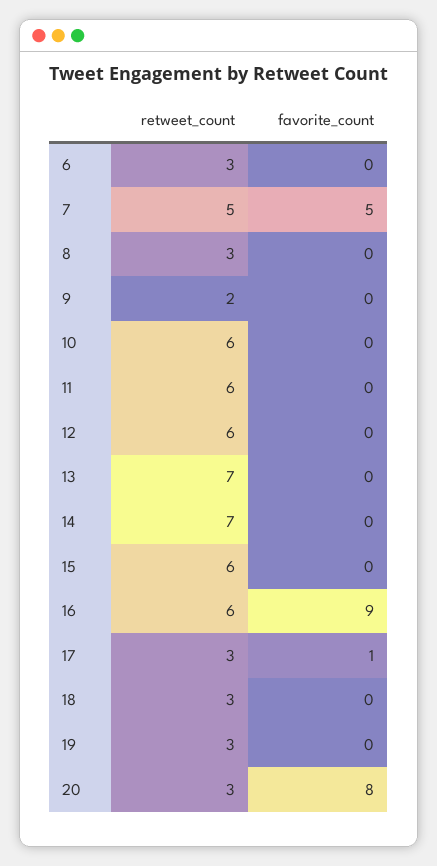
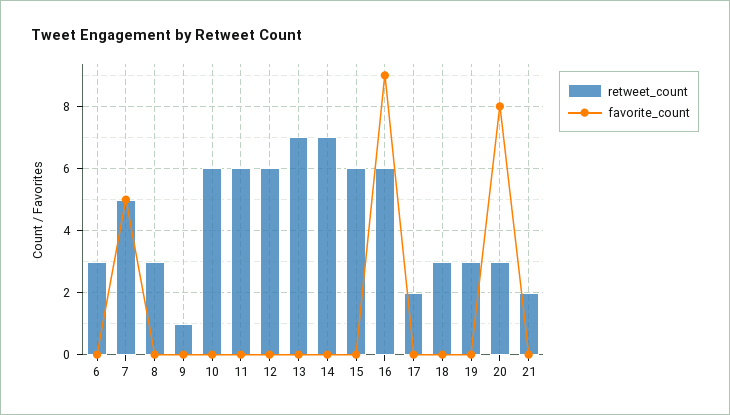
  {
    "retweet_count": {
      "6": 3,
      "7": 5,
      "8": 3,
-     "9": 2,
+     "9": 1,
      "10": 6,
      "11": 6,
      "12": 6,
      "13": 7,
      "14": 7,
      "15": 6,
      "16": 6,
-     "17": 3,
+     "17": 2,
      "18": 3,
      "19": 3,
-     "20": 3
+     "20": 3,
+     "21": 2
    },
    "favorite_count": {
      "6": 0,
      "7": 5,
      "8": 0,
      "9": 0,
      "10": 0,
      "11": 0,
      "12": 0,
      "13": 0,
      "14": 0,
      "15": 0,
      "16": 9,
-     "17": 1,
+     "17": 0,
      "18": 0,
      "19": 0,
-     "20": 8
+     "20": 8,
+     "21": 0
    }
  }

